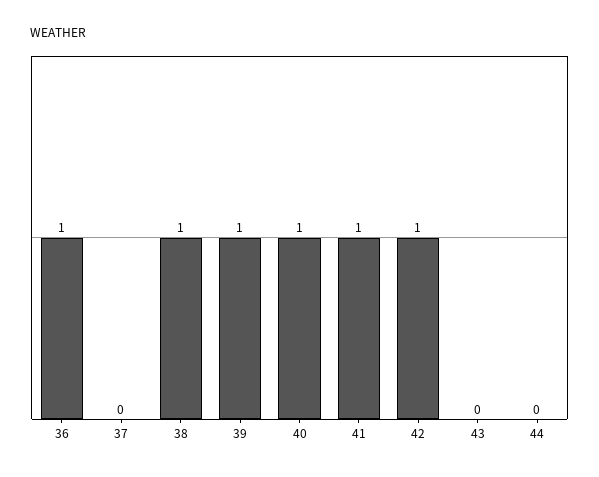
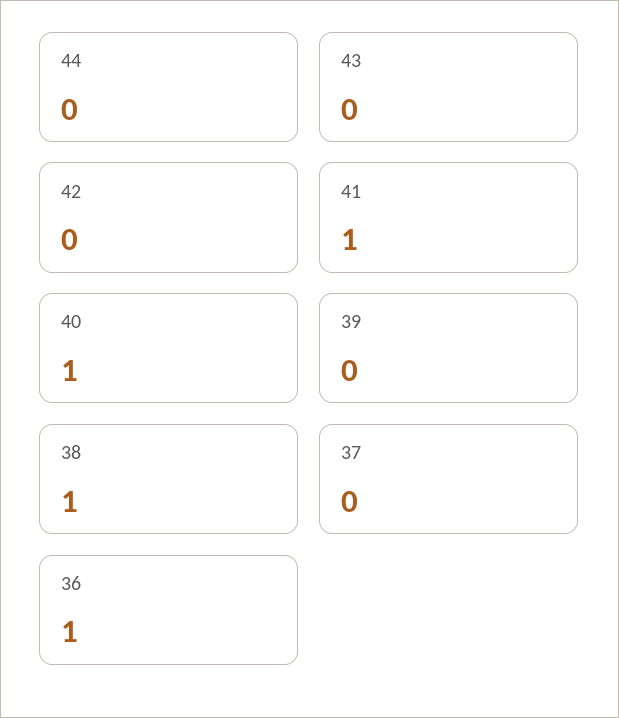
  {
    "36": 1,
    "37": 0,
    "38": 1,
-   "39": 1,
+   "39": 0,
    "40": 1,
    "41": 1,
-   "42": 1,
+   "42": 0,
    "43": 0,
    "44": 0
  }

